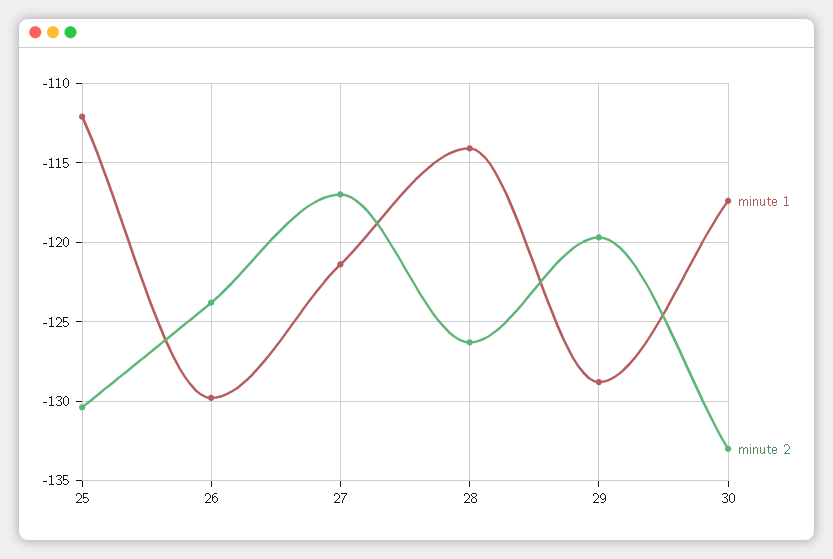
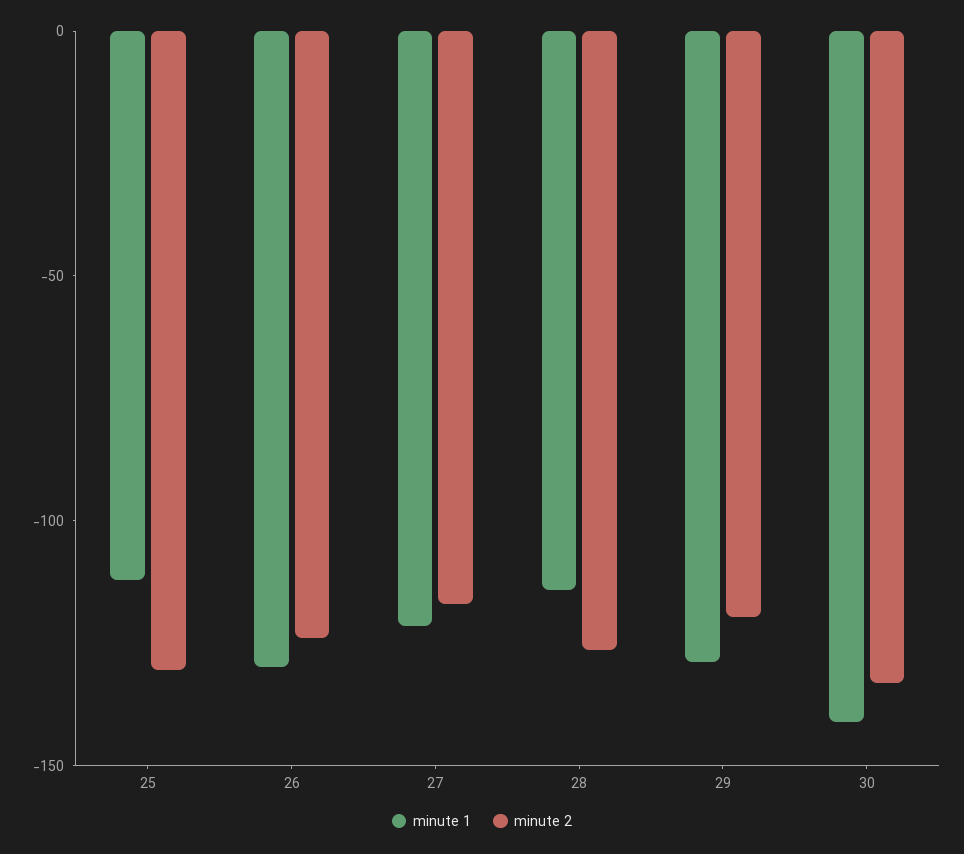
  {
    "minute 1": {
      "25": -112,
      "26": -130,
      "27": -121.5,
      "28": -114,
      "29": -129,
-     "30": -117.5
+     "30": -140
    },
    "minute 2": {
      "25": -130.5,
      "26": -124,
      "27": -117,
      "28": -126.5,
      "29": -119.5,
      "30": -133
    }
  }

